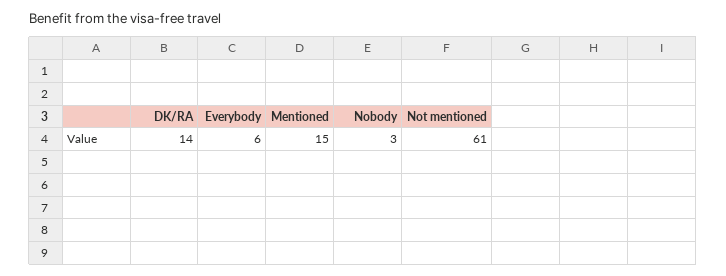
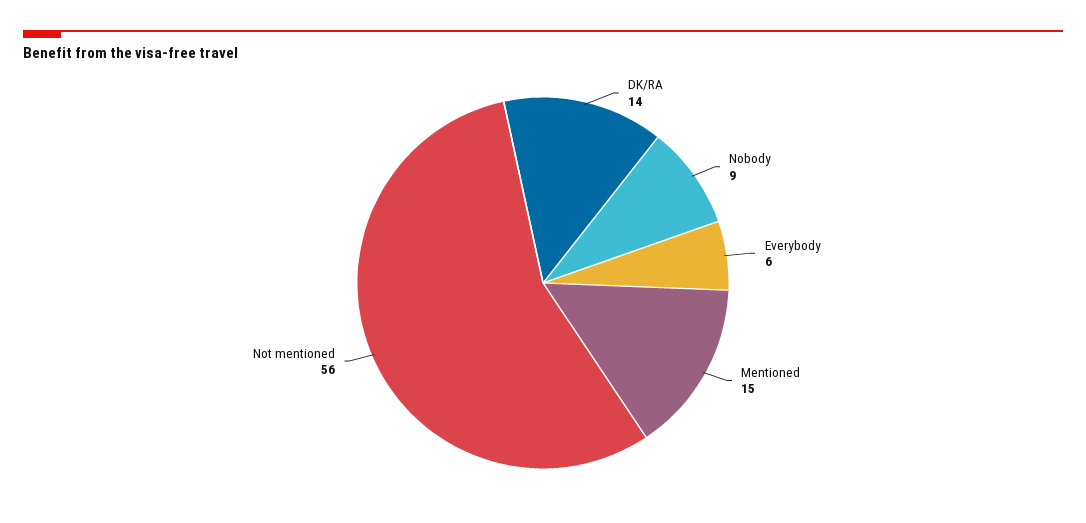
  {
    "DK/RA": 14,
    "Everybody": 6,
    "Mentioned": 15,
-   "Nobody": 3,
+   "Nobody": 9,
-   "Not mentioned": 61
+   "Not mentioned": 56
  }

